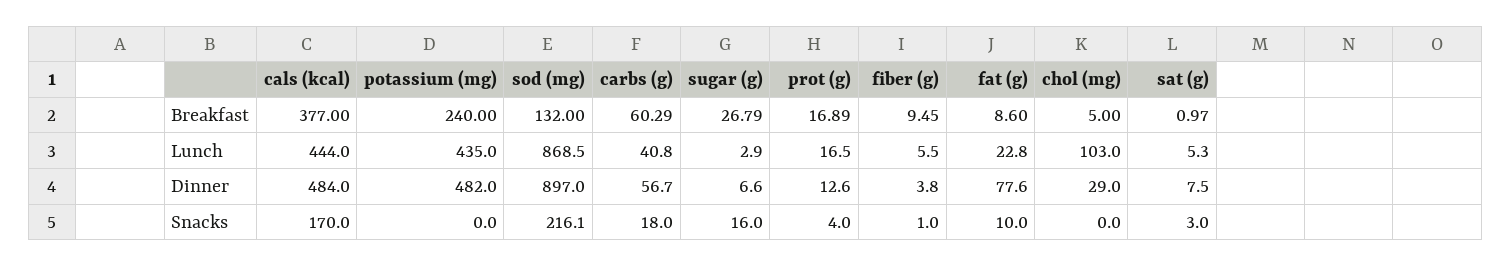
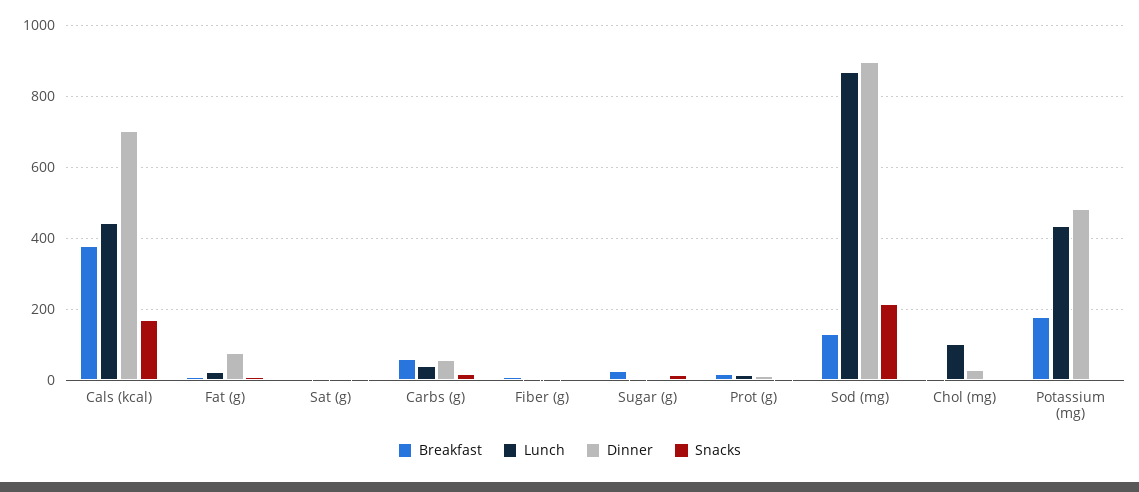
  {
    "Breakfast": {
      "cals (kcal)": 377,
-     "potassium (mg)": 240,
+     "potassium (mg)": 180,
      "sod (mg)": 132,
      "carbs (g)": 60.29,
      "sugar (g)": 26.79,
      "prot (g)": 16.89,
      "fiber (g)": 9.45,
      "fat (g)": 8.6,
      "chol (mg)": 5,
      "sat (g)": 0.97
    },
    "Lunch": {
      "cals (kcal)": 444,
      "potassium (mg)": 435,
      "sod (mg)": 868.5,
      "carbs (g)": 40.8,
      "sugar (g)": 2.9,
      "prot (g)": 16.5,
      "fiber (g)": 5.5,
      "fat (g)": 22.8,
      "chol (mg)": 103,
      "sat (g)": 5.3
    },
    "Dinner": {
-     "cals (kcal)": 484,
+     "cals (kcal)": 700,
      "potassium (mg)": 482,
      "sod (mg)": 897,
      "carbs (g)": 56.7,
      "sugar (g)": 6.6,
      "prot (g)": 12.6,
      "fiber (g)": 3.8,
      "fat (g)": 77.6,
      "chol (mg)": 29,
      "sat (g)": 7.5
    },
    "Snacks": {
      "cals (kcal)": 170,
      "potassium (mg)": 0,
      "sod (mg)": 216.1,
      "carbs (g)": 18,
      "sugar (g)": 16,
      "prot (g)": 4,
      "fiber (g)": 1,
      "fat (g)": 10,
      "chol (mg)": 0,
      "sat (g)": 3
    }
  }

